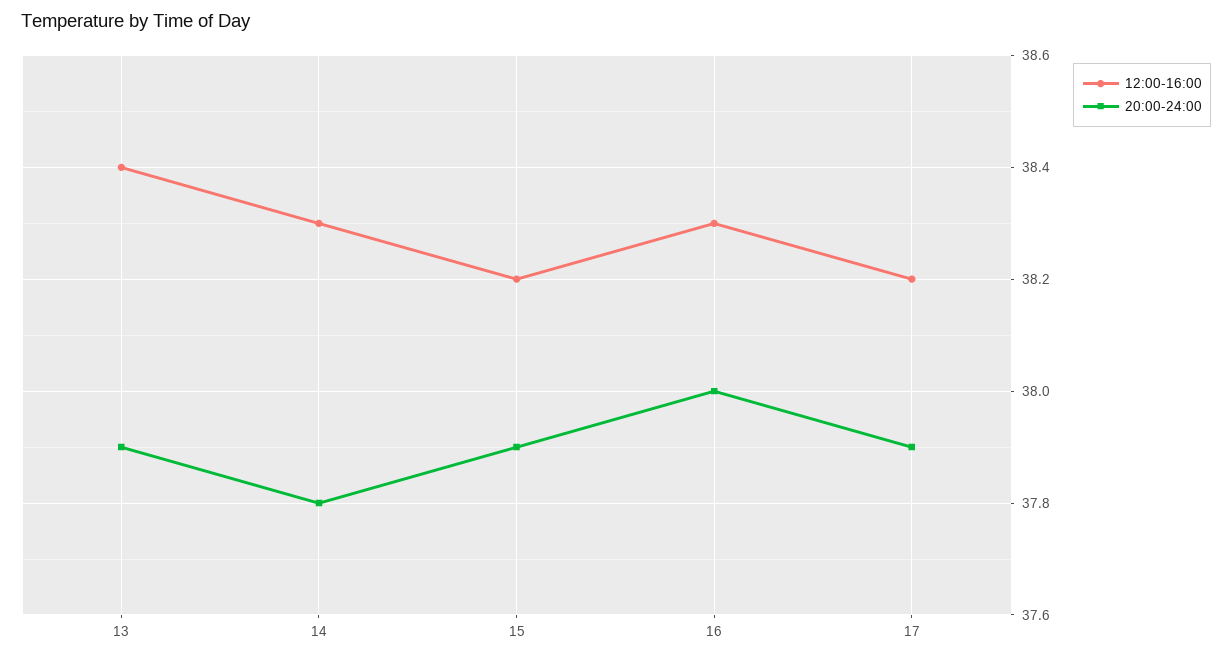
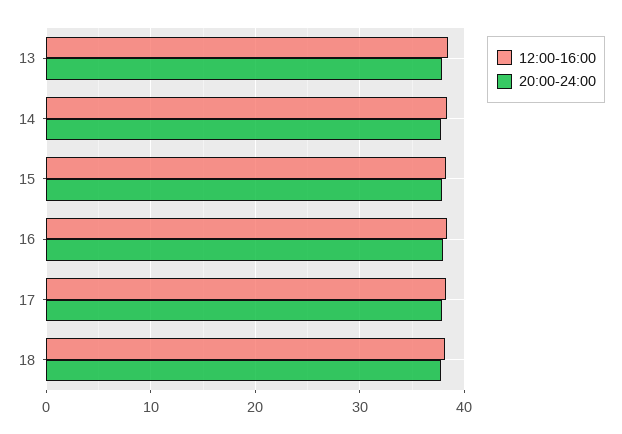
  {
    "12:00-16:00": {
      "13": 38.4,
      "14": 38.3,
      "15": 38.2,
      "16": 38.3,
-     "17": 38.2
+     "17": 38.2,
+     "18": 38
    },
    "20:00-24:00": {
      "13": 37.9,
      "14": 37.8,
      "15": 37.9,
      "16": 38,
-     "17": 37.9
+     "17": 37.9,
+     "18": 38
    }
  }

